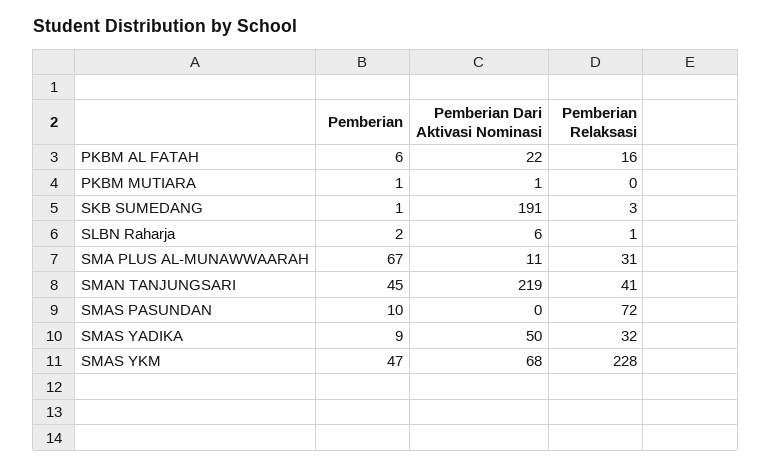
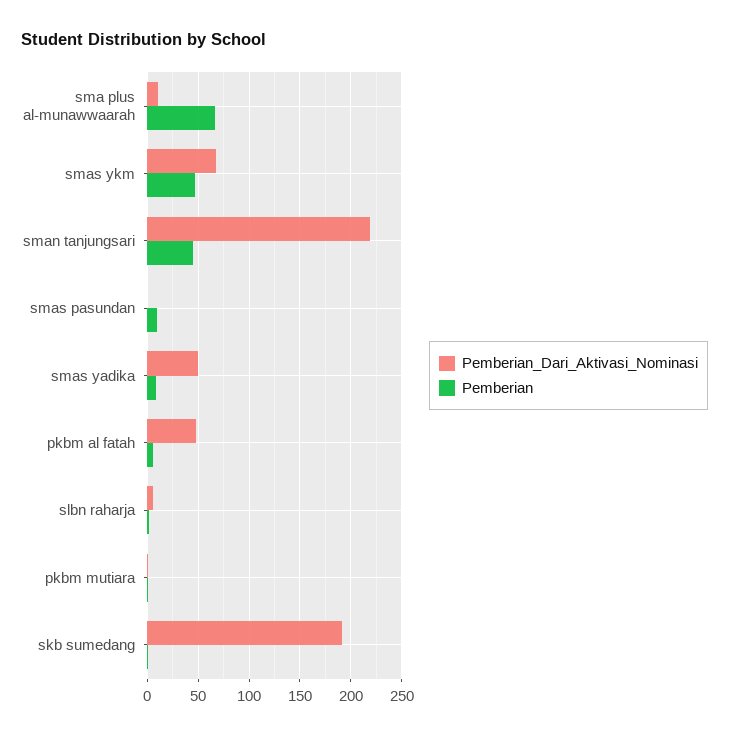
  {
    "Pemberian": {
      "PKBM AL FATAH": 6,
      "PKBM MUTIARA": 1,
      "SKB SUMEDANG": 1,
      "SLBN Raharja": 2,
      "SMA PLUS AL-MUNAWWAARAH": 67,
      "SMAN TANJUNGSARI": 45,
      "SMAS PASUNDAN": 10,
      "SMAS YADIKA": 9,
      "SMAS YKM": 47
    },
    "Pemberian Dari Aktivasi Nominasi": {
-     "PKBM AL FATAH": 22,
+     "PKBM AL FATAH": 50,
      "PKBM MUTIARA": 1,
      "SKB SUMEDANG": 191,
      "SLBN Raharja": 6,
      "SMA PLUS AL-MUNAWWAARAH": 11,
      "SMAN TANJUNGSARI": 219,
      "SMAS PASUNDAN": 0,
      "SMAS YADIKA": 50,
      "SMAS YKM": 68
-   },
+   }
-   "Pemberian Relaksasi": {
-     "PKBM AL FATAH": 16,
-     "PKBM MUTIARA": 0,
-     "SKB SUMEDANG": 3,
-     "SLBN Raharja": 1,
-     "SMA PLUS AL-MUNAWWAARAH": 31,
-     "SMAN TANJUNGSARI": 41,
-     "SMAS PASUNDAN": 72,
-     "SMAS YADIKA": 32,
-     "SMAS YKM": 228
-   }
  }

